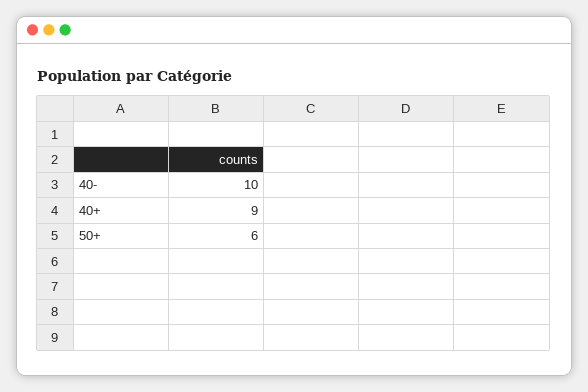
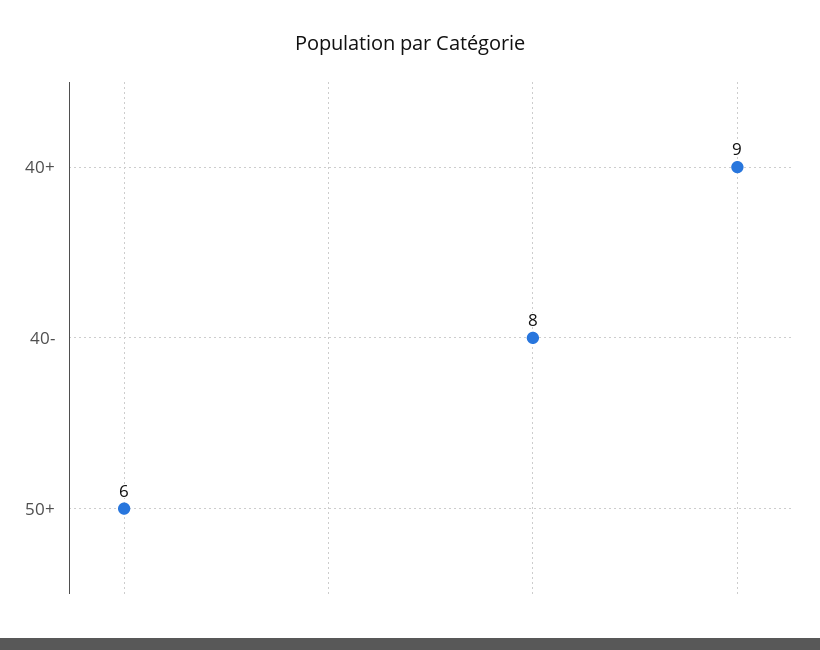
  {
-   "40-": 10,
+   "40-": 8,
    "40+": 9,
    "50+": 6
  }

